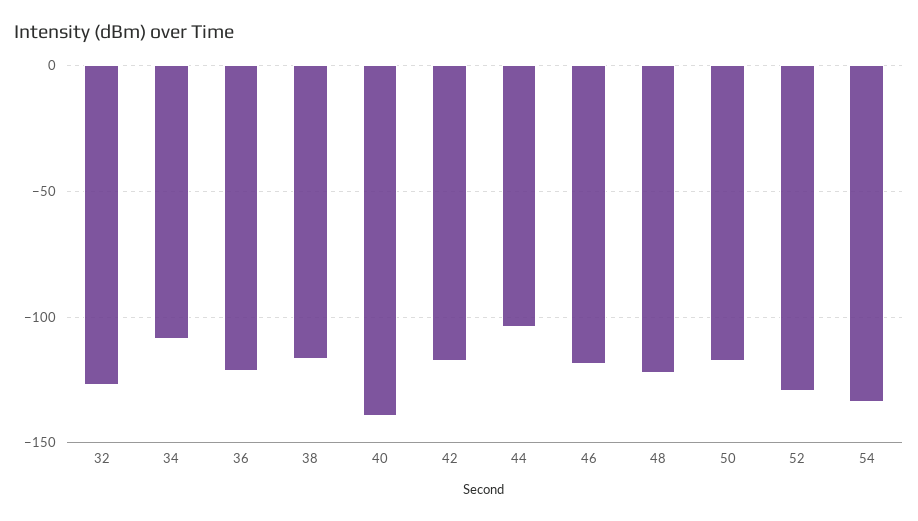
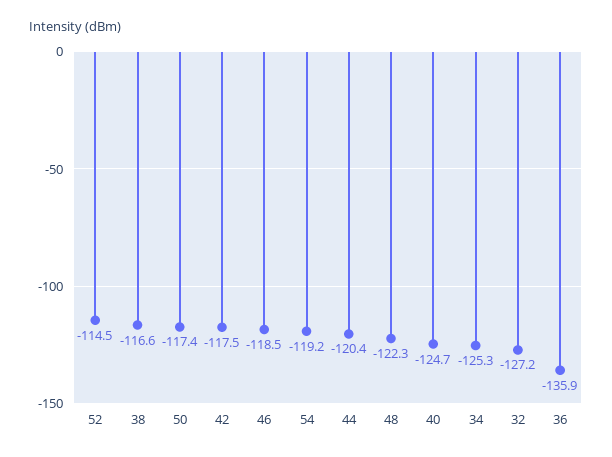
  {
    "32": -127.2,
-   "34": -110,
+   "34": -125.3,
-   "36": -120,
+   "36": -135.9,
    "38": -116.6,
-   "40": -140,
+   "40": -124.7,
    "42": -117.5,
-   "44": -105,
+   "44": -120.4,
    "46": -118.5,
    "48": -122.3,
    "50": -117.4,
-   "52": -130,
+   "52": -114.5,
-   "54": -135
+   "54": -119.2
  }

